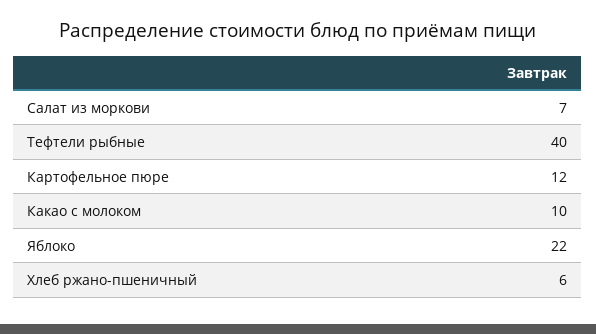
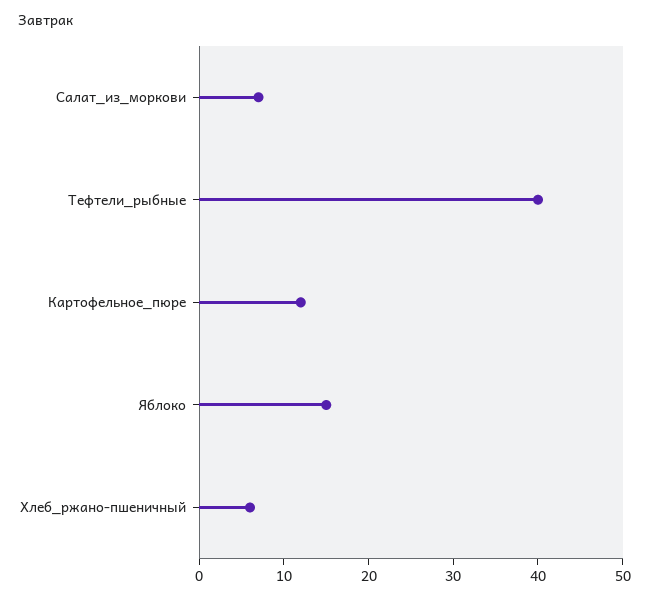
  {
    "Салат из моркови": 7,
    "Тефтели рыбные": 40,
    "Картофельное пюре": 12,
-   "Какао с молоком": 10,
-   "Яблоко": 22,
+   "Яблоко": 15,
    "Хлеб ржано-пшеничный": 6
  }

